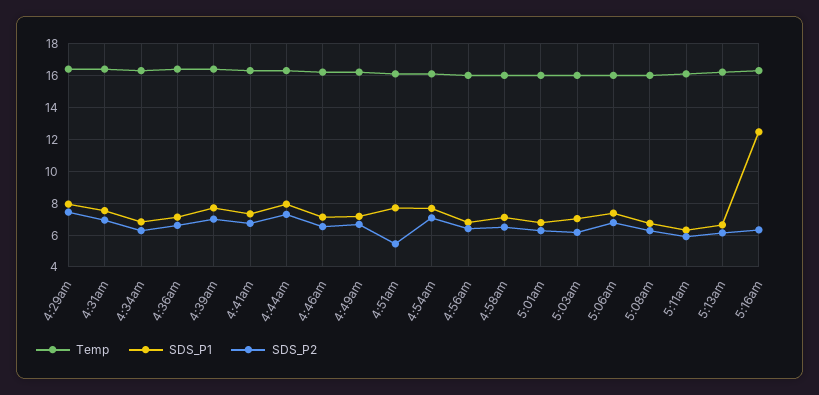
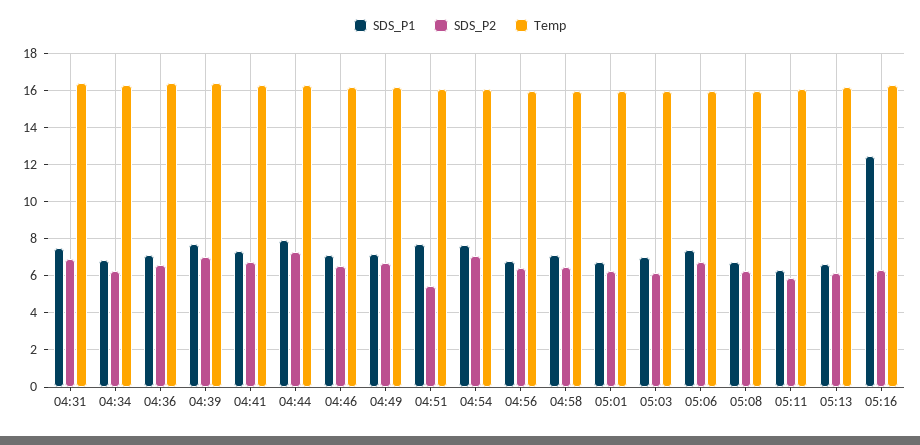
  {
    "Temp": {
-     "4:29am": 16.5,
      "4:31am": 16.5,
      "4:34am": 16.5,
      "4:36am": 16.5,
      "4:39am": 16.5,
      "4:41am": 16.5,
      "4:44am": 16.5,
      "4:46am": 16,
      "4:49am": 16,
      "4:51am": 16,
      "4:54am": 16,
      "4:56am": 16,
      "4:58am": 16,
      "5:01am": 16,
      "5:03am": 16,
      "5:06am": 16,
      "5:08am": 16,
      "5:11am": 16,
      "5:13am": 16,
      "5:16am": 16.5
    },
    "SDS_P1": {
-     "4:29am": 8,
      "4:31am": 7.5,
      "4:34am": 7,
      "4:36am": 7,
      "4:39am": 7.5,
      "4:41am": 7.5,
      "4:44am": 8,
      "4:46am": 7,
      "4:49am": 7,
      "4:51am": 7.5,
      "4:54am": 7.5,
      "4:56am": 7,
      "4:58am": 7,
      "5:01am": 7,
      "5:03am": 7,
      "5:06am": 7.5,
      "5:08am": 6.5,
      "5:11am": 6.5,
      "5:13am": 6.5,
      "5:16am": 12.5
    },
    "SDS_P2": {
-     "4:29am": 7.5,
      "4:31am": 7,
      "4:34am": 6.5,
      "4:36am": 6.5,
      "4:39am": 7,
      "4:41am": 6.5,
      "4:44am": 7.5,
      "4:46am": 6.5,
      "4:49am": 6.5,
      "4:51am": 5.5,
      "4:54am": 7,
      "4:56am": 6.5,
      "4:58am": 6.5,
      "5:01am": 6.5,
      "5:03am": 6,
      "5:06am": 7,
      "5:08am": 6.5,
      "5:11am": 6,
      "5:13am": 6,
      "5:16am": 6.5
    }
  }

